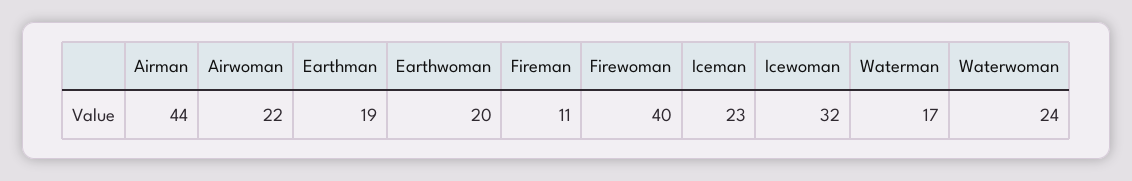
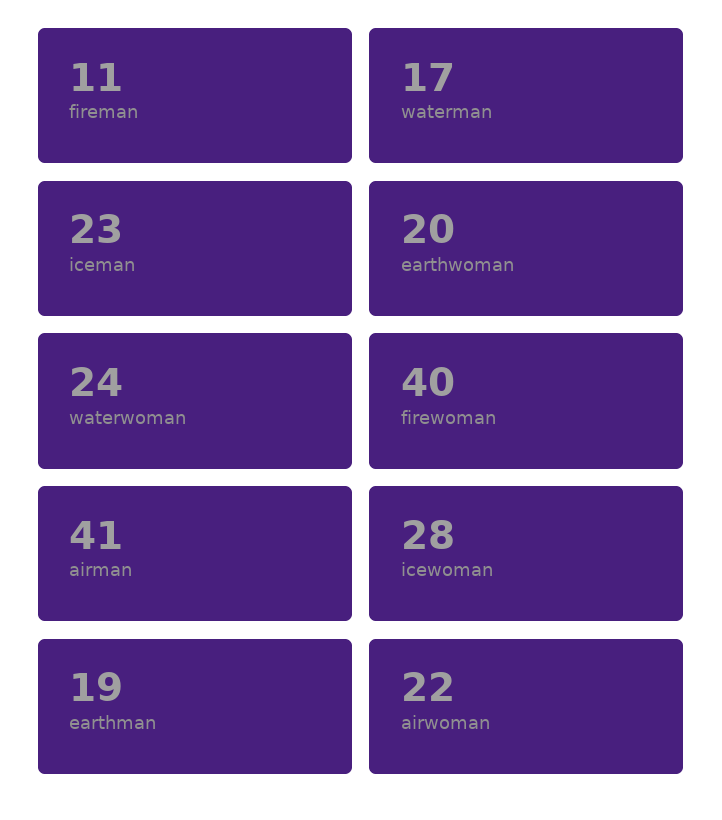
  {
-   "Airman": 44,
+   "Airman": 41,
    "Airwoman": 22,
    "Earthman": 19,
    "Earthwoman": 20,
    "Fireman": 11,
    "Firewoman": 40,
    "Iceman": 23,
-   "Icewoman": 32,
+   "Icewoman": 28,
    "Waterman": 17,
    "Waterwoman": 24
  }

